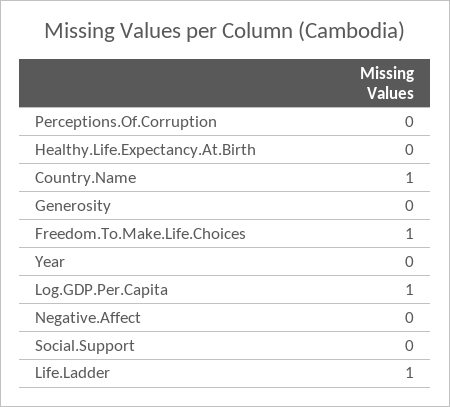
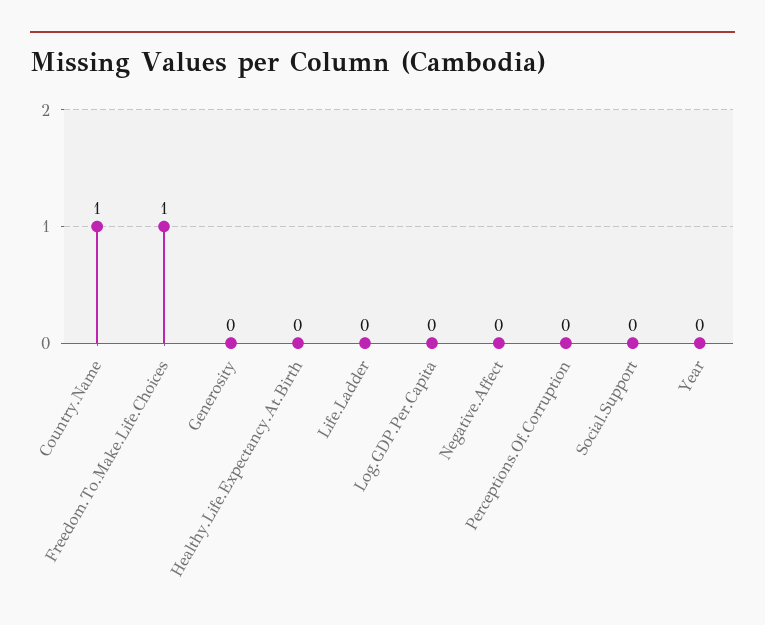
  {
    "Perceptions.Of.Corruption": 0,
    "Healthy.Life.Expectancy.At.Birth": 0,
    "Country.Name": 1,
    "Generosity": 0,
    "Freedom.To.Make.Life.Choices": 1,
    "Year": 0,
-   "Log.GDP.Per.Capita": 1,
+   "Log.GDP.Per.Capita": 0,
    "Negative.Affect": 0,
    "Social.Support": 0,
-   "Life.Ladder": 1
+   "Life.Ladder": 0
  }

